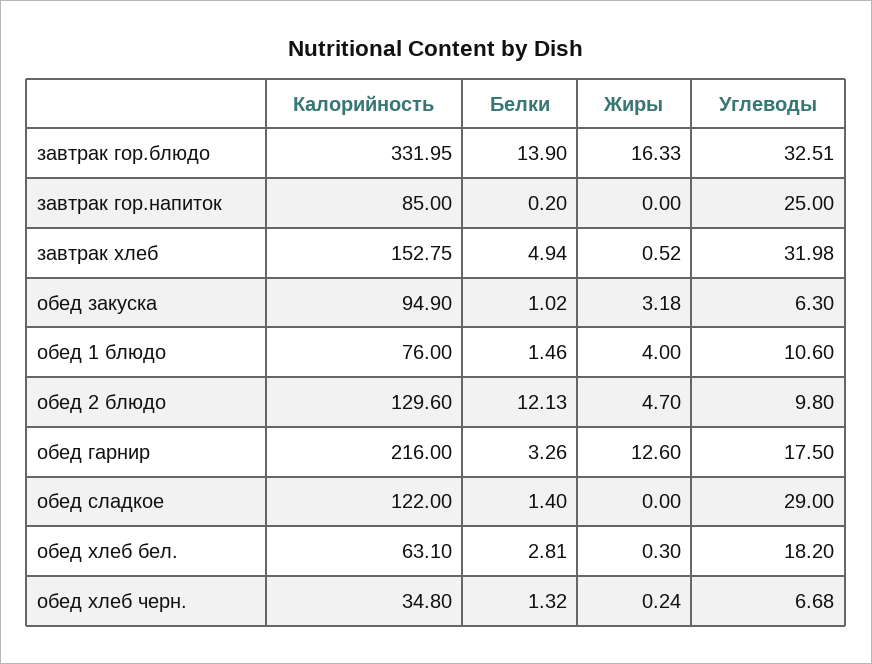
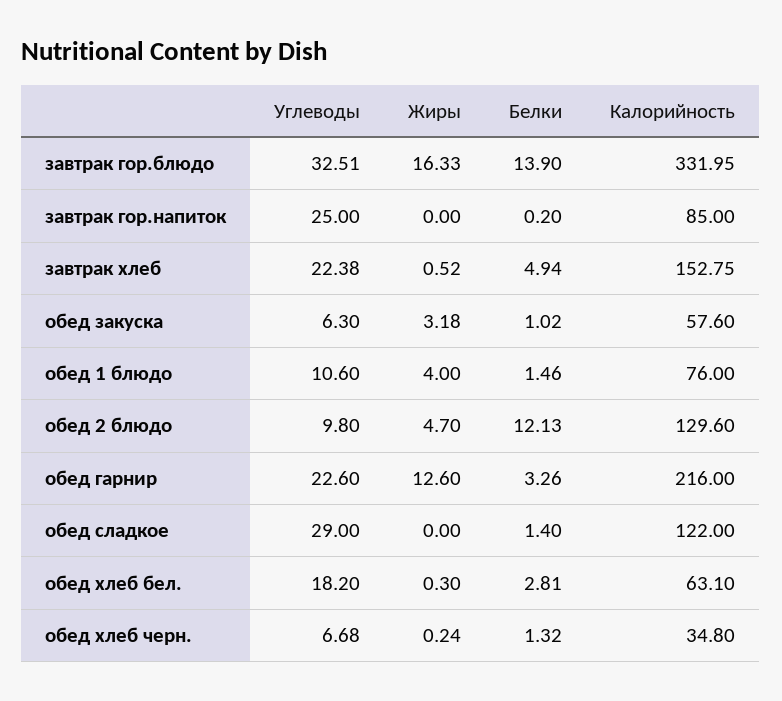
  {
    "Калорийность": {
      "завтрак гор.блюдо": 331.95,
      "завтрак гор.напиток": 85,
      "завтрак хлеб": 152.75,
-     "обед закуска": 94.9,
+     "обед закуска": 57.6,
      "обед 1 блюдо": 76,
      "обед 2 блюдо": 129.6,
      "обед гарнир": 216,
      "обед сладкое": 122,
      "обед хлеб бел.": 63.1,
      "обед хлеб черн.": 34.8
    },
    "Белки": {
      "завтрак гор.блюдо": 13.9,
      "завтрак гор.напиток": 0.2,
      "завтрак хлеб": 4.94,
      "обед закуска": 1.02,
      "обед 1 блюдо": 1.46,
      "обед 2 блюдо": 12.13,
      "обед гарнир": 3.26,
      "обед сладкое": 1.4,
      "обед хлеб бел.": 2.81,
      "обед хлеб черн.": 1.32
    },
    "Жиры": {
      "завтрак гор.блюдо": 16.33,
      "завтрак гор.напиток": 0,
      "завтрак хлеб": 0.52,
      "обед закуска": 3.18,
      "обед 1 блюдо": 4,
      "обед 2 блюдо": 4.7,
      "обед гарнир": 12.6,
      "обед сладкое": 0,
      "обед хлеб бел.": 0.3,
      "обед хлеб черн.": 0.24
    },
    "Углеводы": {
      "завтрак гор.блюдо": 32.51,
      "завтрак гор.напиток": 25,
-     "завтрак хлеб": 31.98,
+     "завтрак хлеб": 22.38,
      "обед закуска": 6.3,
      "обед 1 блюдо": 10.6,
      "обед 2 блюдо": 9.8,
-     "обед гарнир": 17.5,
+     "обед гарнир": 22.6,
      "обед сладкое": 29,
      "обед хлеб бел.": 18.2,
      "обед хлеб черн.": 6.68
    }
  }

